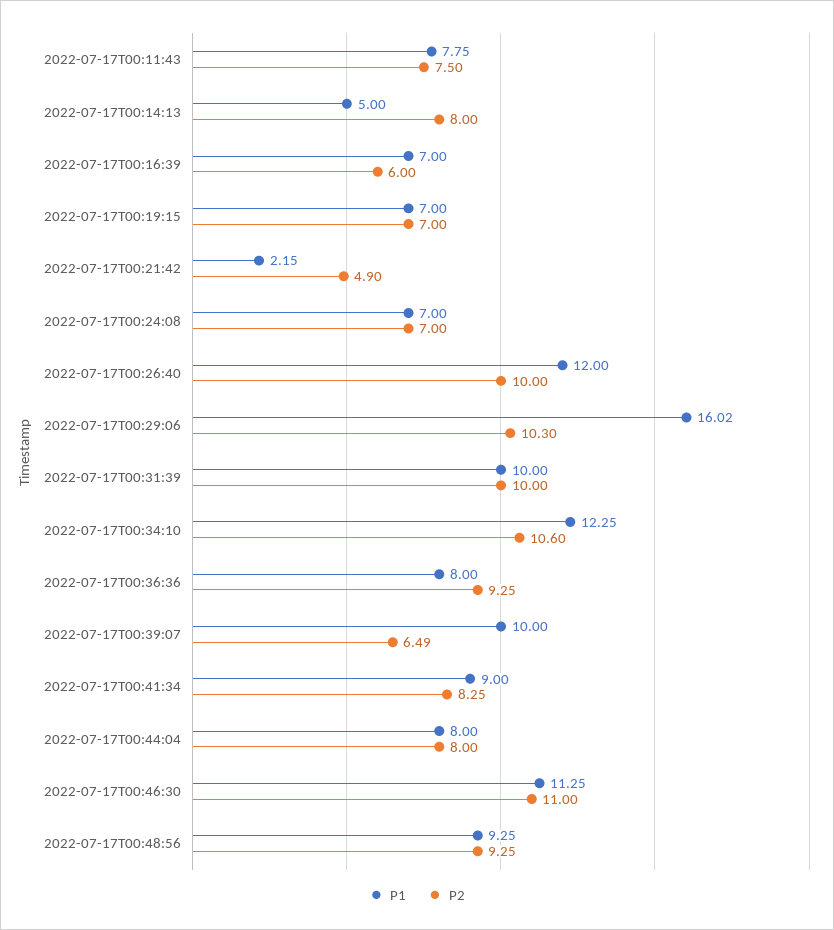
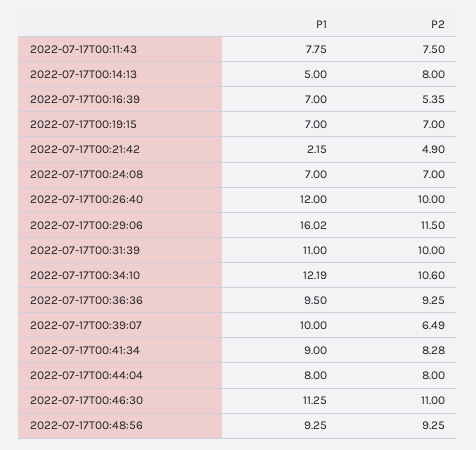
  {
    "P1": {
      "2022-07-17T00:11:43": 7.75,
      "2022-07-17T00:14:13": 5,
      "2022-07-17T00:16:39": 7,
      "2022-07-17T00:19:15": 7,
      "2022-07-17T00:21:42": 2.15,
      "2022-07-17T00:24:08": 7,
      "2022-07-17T00:26:40": 12,
      "2022-07-17T00:29:06": 16.02,
-     "2022-07-17T00:31:39": 10,
+     "2022-07-17T00:31:39": 11,
-     "2022-07-17T00:34:10": 12.25,
+     "2022-07-17T00:34:10": 12.19,
-     "2022-07-17T00:36:36": 8,
+     "2022-07-17T00:36:36": 9.5,
      "2022-07-17T00:39:07": 10,
      "2022-07-17T00:41:34": 9,
      "2022-07-17T00:44:04": 8,
      "2022-07-17T00:46:30": 11.25,
      "2022-07-17T00:48:56": 9.25
    },
    "P2": {
      "2022-07-17T00:11:43": 7.5,
      "2022-07-17T00:14:13": 8,
-     "2022-07-17T00:16:39": 6,
+     "2022-07-17T00:16:39": 5.35,
      "2022-07-17T00:19:15": 7,
      "2022-07-17T00:21:42": 4.9,
      "2022-07-17T00:24:08": 7,
      "2022-07-17T00:26:40": 10,
-     "2022-07-17T00:29:06": 10.3,
+     "2022-07-17T00:29:06": 11.5,
      "2022-07-17T00:31:39": 10,
      "2022-07-17T00:34:10": 10.6,
      "2022-07-17T00:36:36": 9.25,
      "2022-07-17T00:39:07": 6.49,
-     "2022-07-17T00:41:34": 8.25,
+     "2022-07-17T00:41:34": 8.28,
      "2022-07-17T00:44:04": 8,
      "2022-07-17T00:46:30": 11,
      "2022-07-17T00:48:56": 9.25
    }
  }

